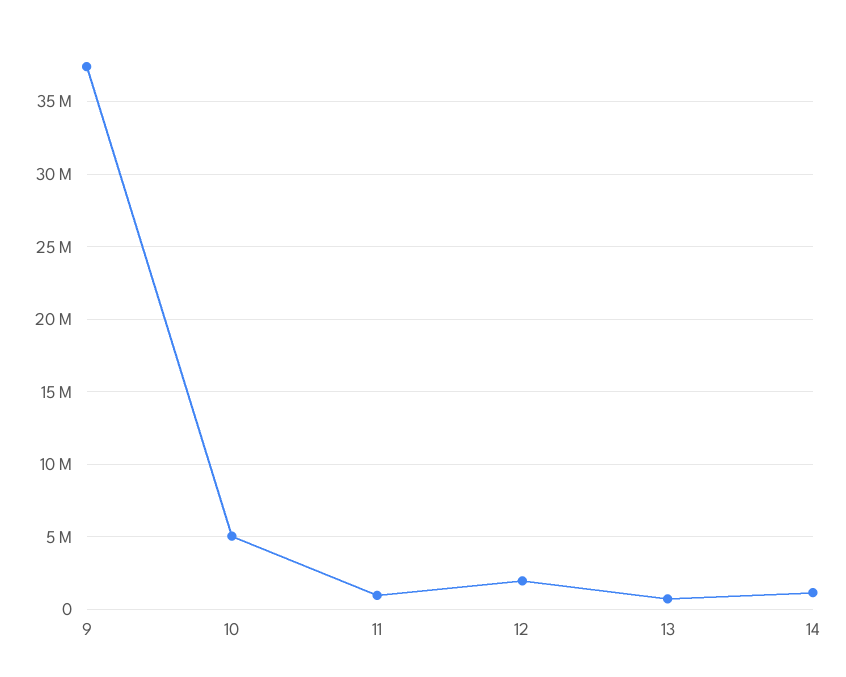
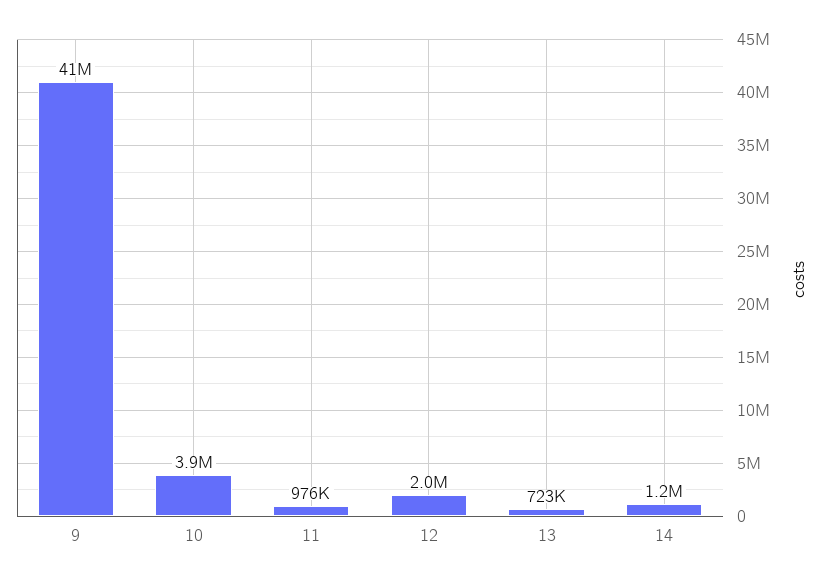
  {
-   "9": 37500000,
+   "9": 41000000,
-   "10": 5000000,
+   "10": 3900000,
    "11": 976000,
    "12": 2000000,
    "13": 723000,
    "14": 1200000
  }

